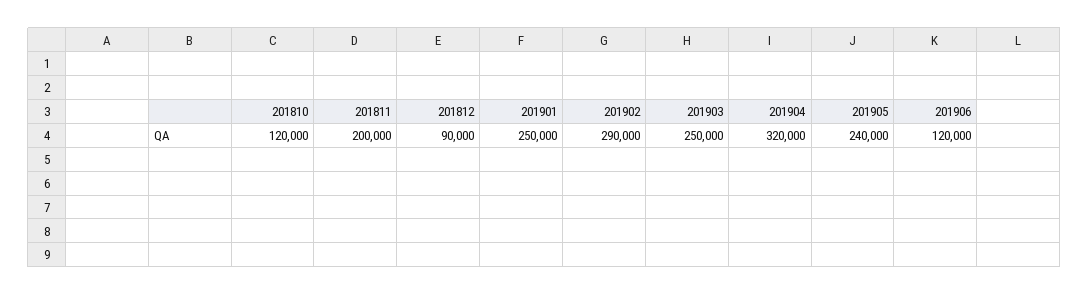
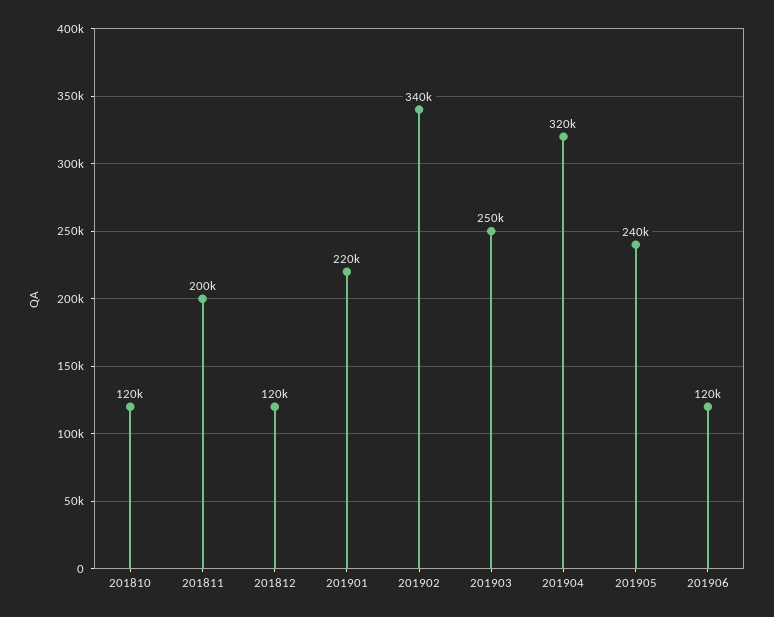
  {
    "201810": 120000,
    "201811": 200000,
-   "201812": 90000,
+   "201812": 120000,
-   "201901": 250000,
+   "201901": 220000,
-   "201902": 290000,
+   "201902": 340000,
    "201903": 250000,
    "201904": 320000,
    "201905": 240000,
    "201906": 120000
  }

